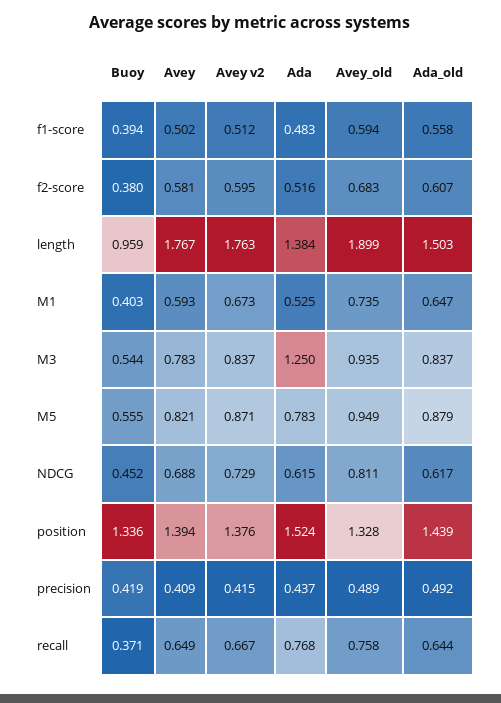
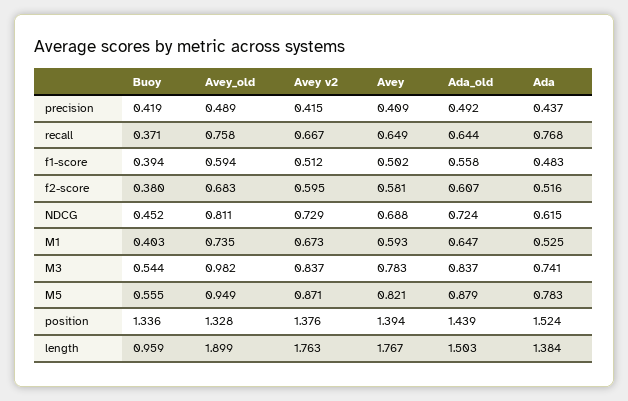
  {
    "Buoy": {
      "f1-score": 0.394,
      "f2-score": 0.38,
      "length": 0.959,
      "M1": 0.403,
      "M3": 0.544,
      "M5": 0.555,
      "NDCG": 0.452,
      "position": 1.336,
      "precision": 0.419,
      "recall": 0.371
    },
    "Avey": {
      "f1-score": 0.502,
      "f2-score": 0.581,
      "length": 1.767,
      "M1": 0.593,
      "M3": 0.783,
      "M5": 0.821,
      "NDCG": 0.688,
      "position": 1.394,
      "precision": 0.409,
      "recall": 0.649
    },
    "Avey v2": {
      "f1-score": 0.512,
      "f2-score": 0.595,
      "length": 1.763,
      "M1": 0.673,
      "M3": 0.837,
      "M5": 0.871,
      "NDCG": 0.729,
      "position": 1.376,
      "precision": 0.415,
      "recall": 0.667
    },
    "Ada": {
      "f1-score": 0.483,
      "f2-score": 0.516,
      "length": 1.384,
      "M1": 0.525,
-     "M3": 1.25,
+     "M3": 0.741,
      "M5": 0.783,
      "NDCG": 0.615,
      "position": 1.524,
      "precision": 0.437,
      "recall": 0.768
    },
    "Avey_old": {
      "f1-score": 0.594,
      "f2-score": 0.683,
      "length": 1.899,
      "M1": 0.735,
-     "M3": 0.935,
+     "M3": 0.982,
      "M5": 0.949,
      "NDCG": 0.811,
      "position": 1.328,
      "precision": 0.489,
      "recall": 0.758
    },
    "Ada_old": {
      "f1-score": 0.558,
      "f2-score": 0.607,
      "length": 1.503,
      "M1": 0.647,
      "M3": 0.837,
      "M5": 0.879,
-     "NDCG": 0.617,
+     "NDCG": 0.724,
      "position": 1.439,
      "precision": 0.492,
      "recall": 0.644
    }
  }

